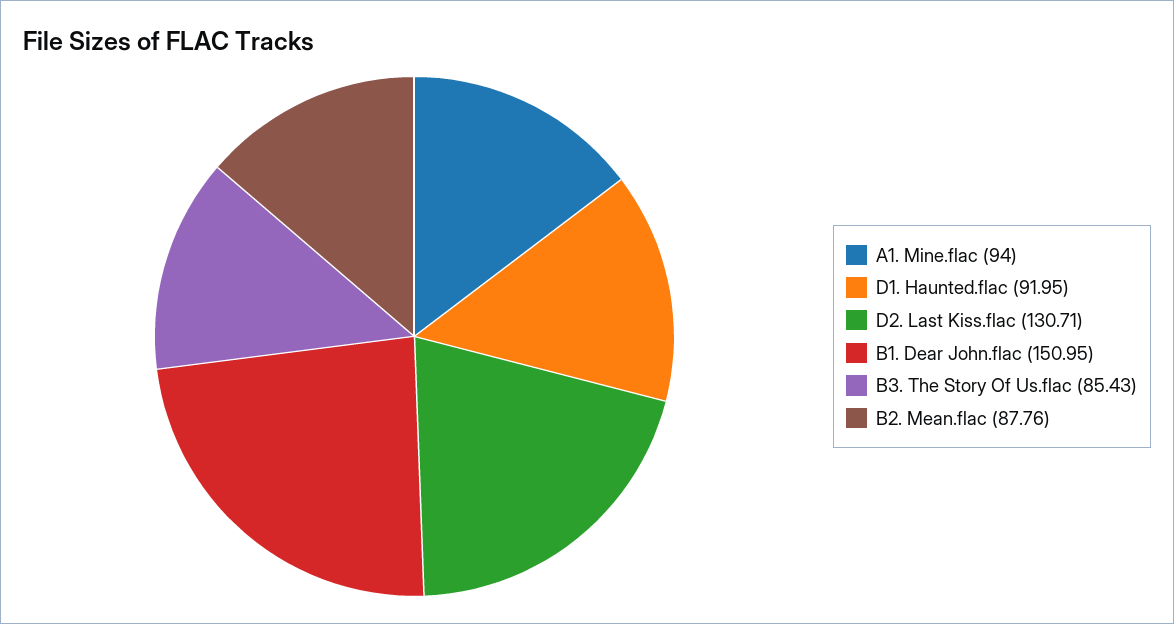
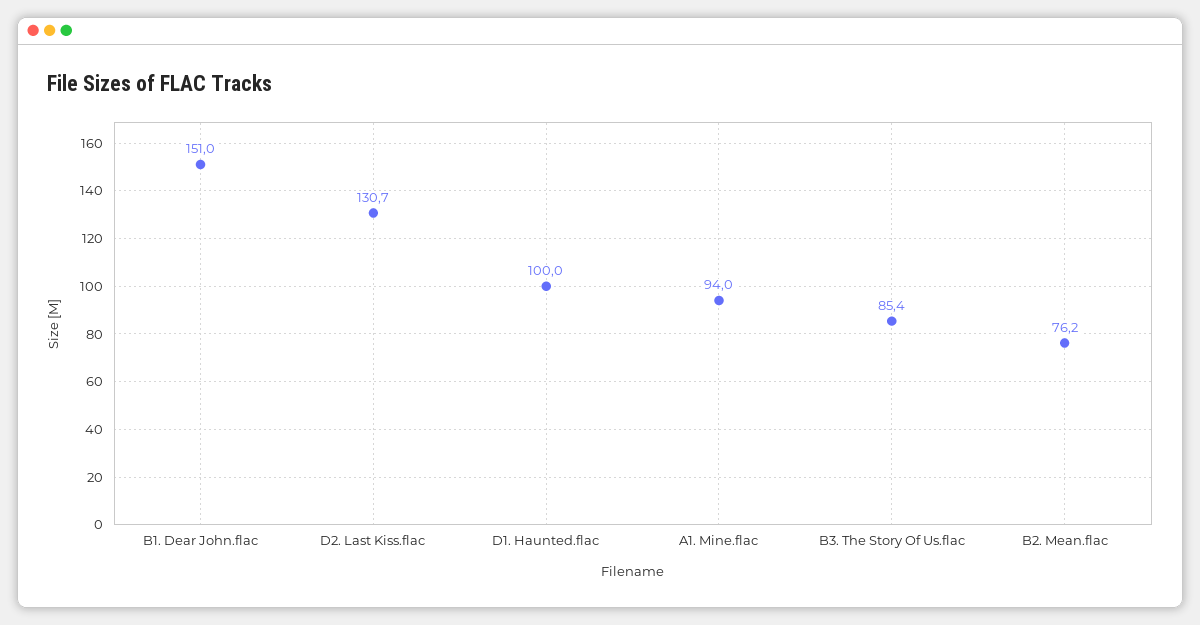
  {
    "A1. Mine.flac": 94,
-   "D1. Haunted.flac": 91.95,
+   "D1. Haunted.flac": 100,
    "D2. Last Kiss.flac": 130.71,
    "B1. Dear John.flac": 150.95,
    "B3. The Story Of Us.flac": 85.43,
-   "B2. Mean.flac": 87.76
+   "B2. Mean.flac": 76.2
  }

